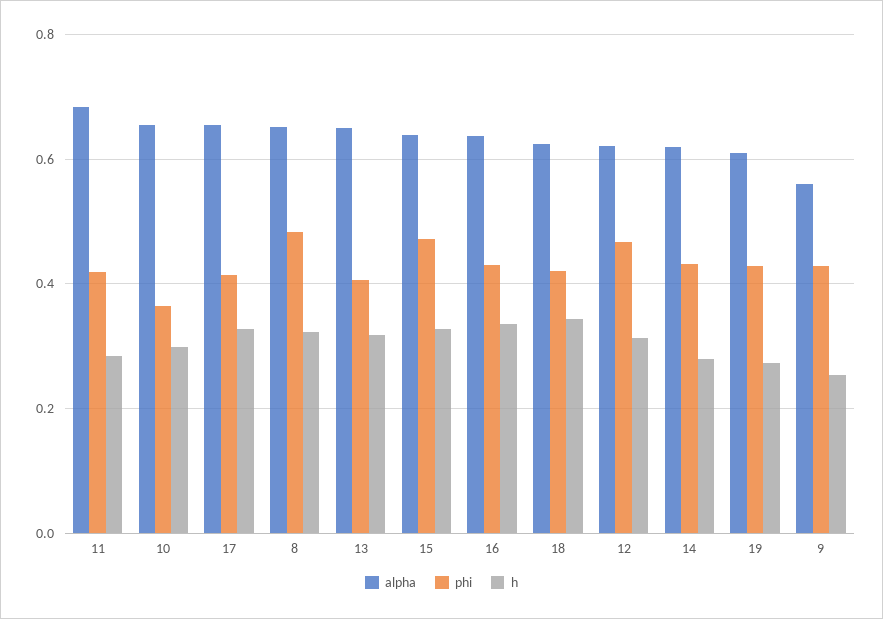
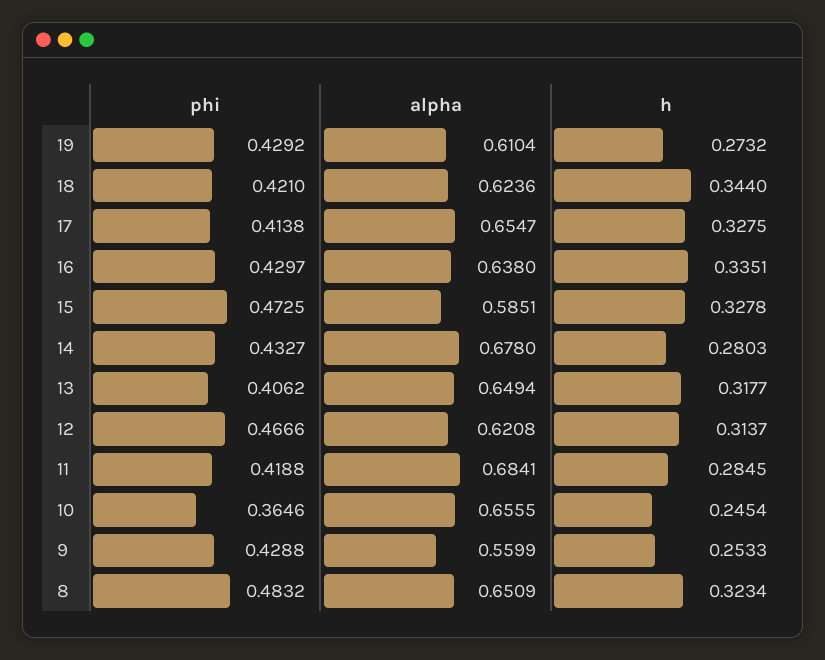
  {
    "alpha": {
      "11": 0.6841,
      "10": 0.6555,
      "17": 0.6547,
      "8": 0.6509,
      "13": 0.6494,
-     "15": 0.64,
+     "15": 0.5851,
      "16": 0.638,
      "18": 0.6236,
      "12": 0.6208,
-     "14": 0.62,
+     "14": 0.678,
      "19": 0.6104,
      "9": 0.5599
    },
    "phi": {
      "11": 0.4188,
      "10": 0.3646,
      "17": 0.4138,
      "8": 0.4832,
      "13": 0.4062,
      "15": 0.4725,
      "16": 0.4297,
      "18": 0.421,
      "12": 0.4666,
      "14": 0.4327,
      "19": 0.4292,
      "9": 0.4288
    },
    "h": {
      "11": 0.2845,
-     "10": 0.3,
+     "10": 0.2454,
      "17": 0.3275,
      "8": 0.3234,
      "13": 0.3177,
      "15": 0.3278,
      "16": 0.3351,
      "18": 0.344,
      "12": 0.3137,
      "14": 0.2803,
      "19": 0.2732,
      "9": 0.2533
    }
  }

